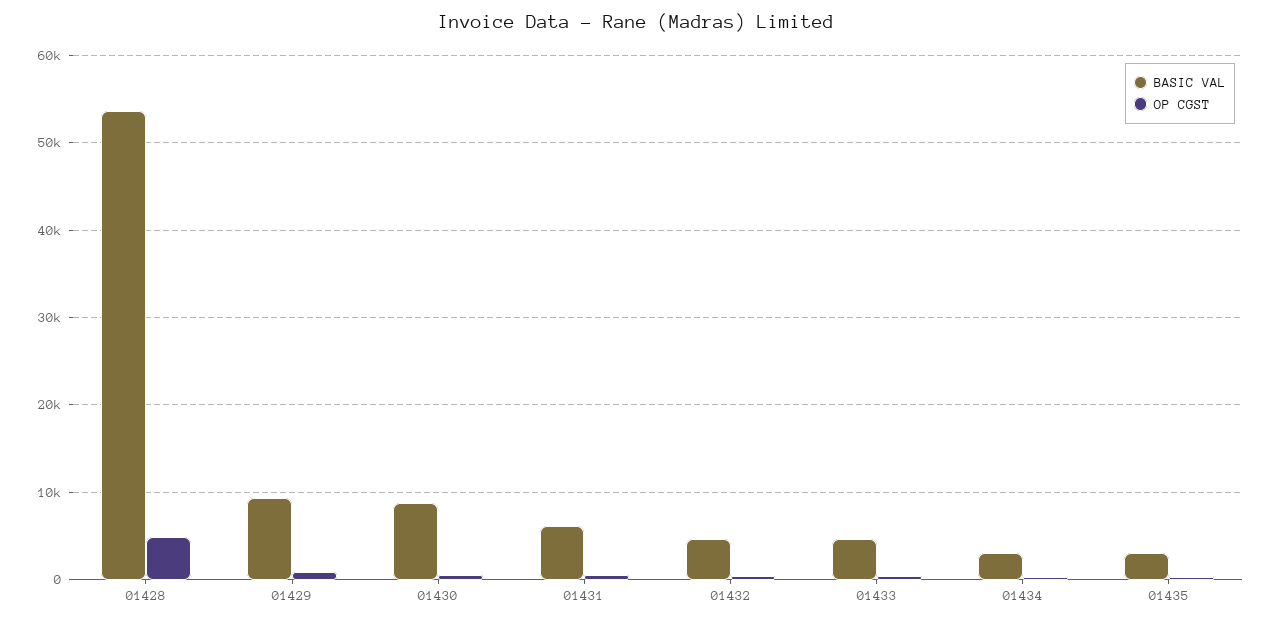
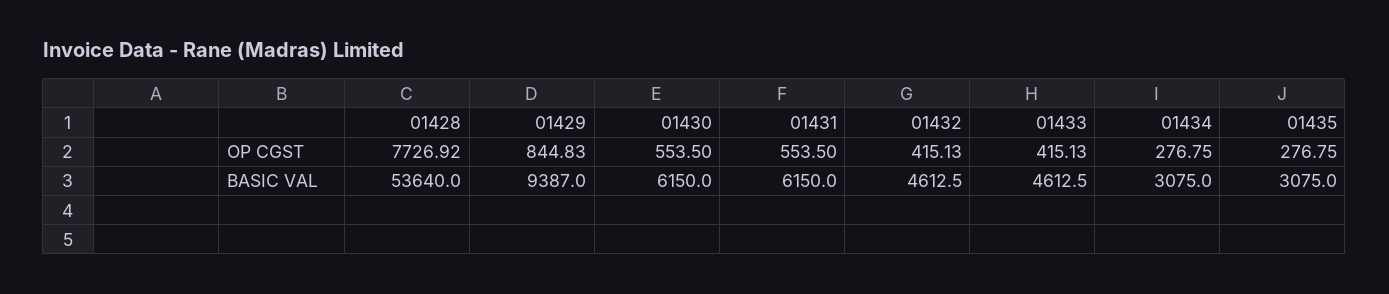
  {
    "BASIC VAL": {
      "01428": 53640,
      "01429": 9387,
-     "01430": 9000,
+     "01430": 6150,
      "01431": 6150,
      "01432": 4612.5,
      "01433": 4612.5,
      "01434": 3075,
      "01435": 3075
    },
    "OP CGST": {
-     "01428": 5000,
+     "01428": 7726.92,
      "01429": 844.83,
      "01430": 553.5,
      "01431": 553.5,
      "01432": 415.13,
      "01433": 415.13,
      "01434": 276.75,
      "01435": 276.75
    }
  }

